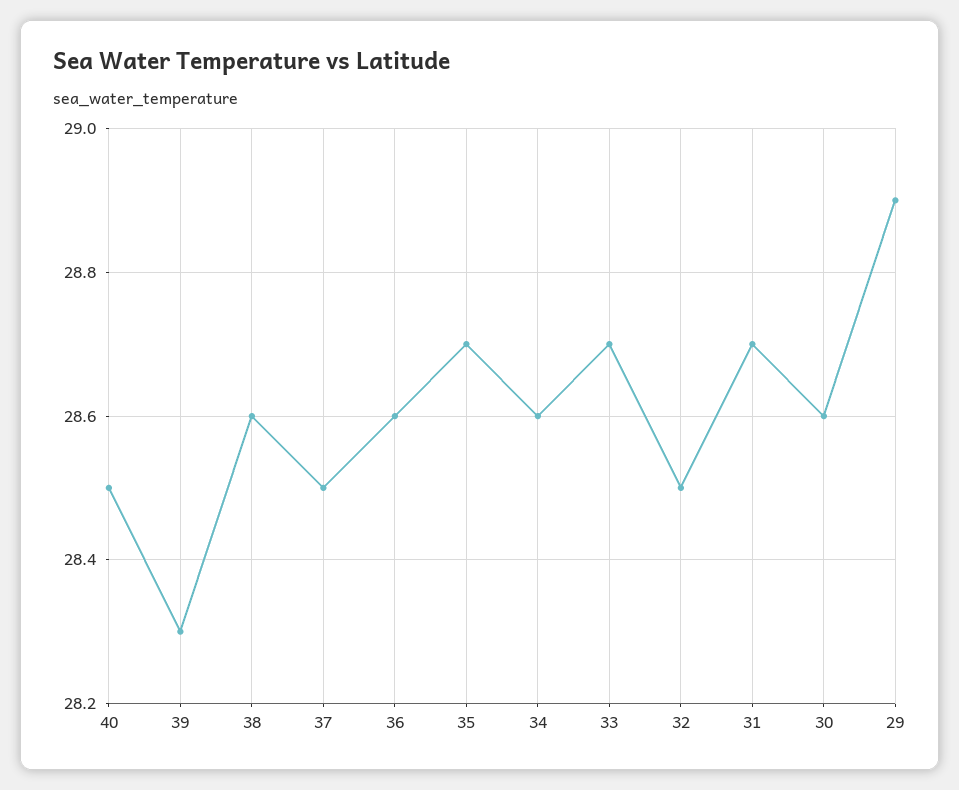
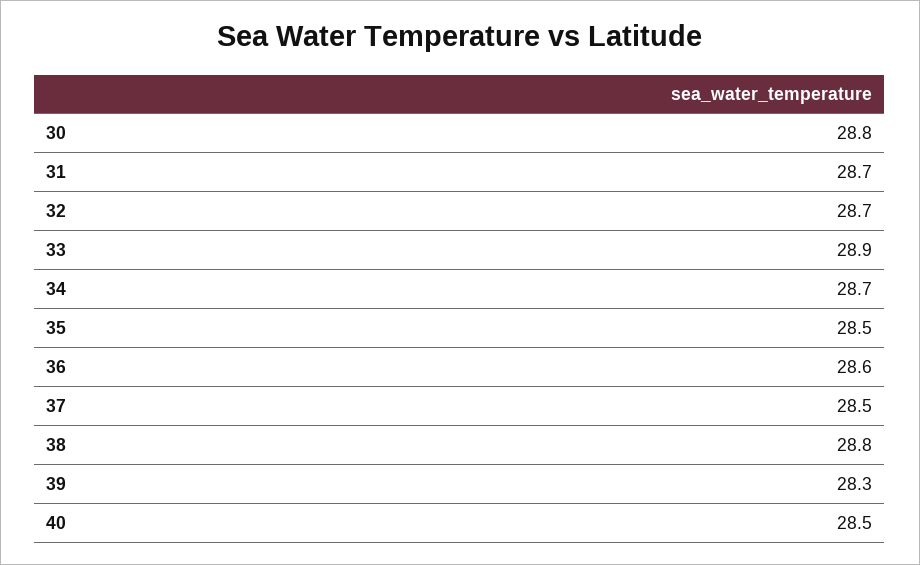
  {
    "40": 28.5,
    "39": 28.3,
-   "38": 28.6,
+   "38": 28.8,
    "37": 28.5,
    "36": 28.6,
-   "35": 28.7,
+   "35": 28.5,
-   "34": 28.6,
+   "34": 28.7,
-   "33": 28.7,
+   "33": 28.9,
-   "32": 28.5,
+   "32": 28.7,
    "31": 28.7,
-   "30": 28.6,
+   "30": 28.8
-   "29": 28.9
  }

